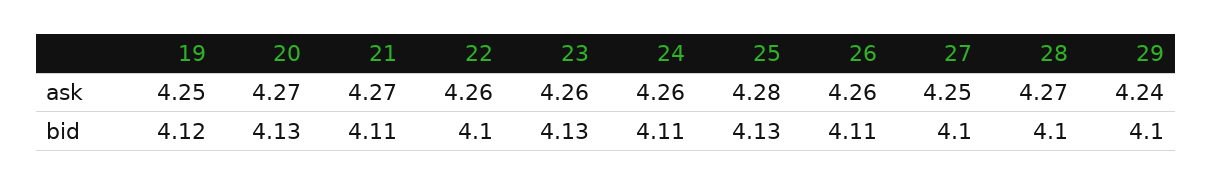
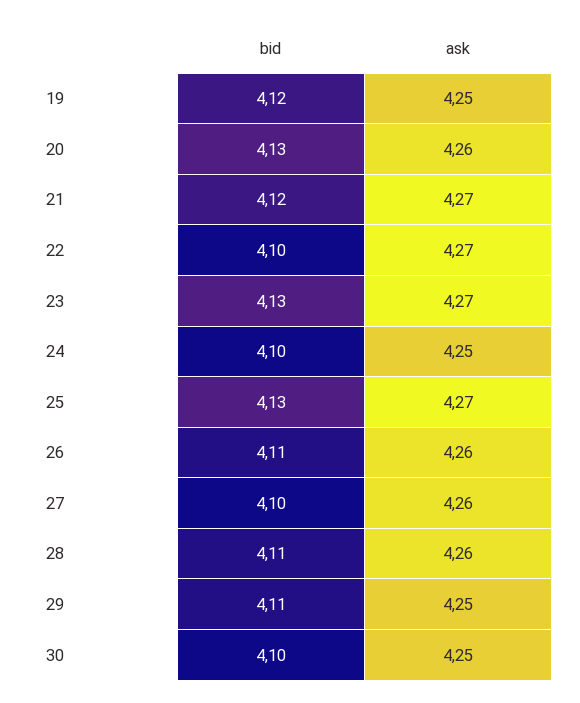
  {
    "19": {
      "ask": 4.25,
      "bid": 4.12
    },
    "20": {
-     "ask": 4.27,
+     "ask": 4.26,
      "bid": 4.13
    },
    "21": {
      "ask": 4.27,
-     "bid": 4.11
+     "bid": 4.12
    },
    "22": {
-     "ask": 4.26,
+     "ask": 4.27,
      "bid": 4.1
    },
    "23": {
-     "ask": 4.26,
+     "ask": 4.27,
      "bid": 4.13
    },
    "24": {
-     "ask": 4.26,
+     "ask": 4.25,
-     "bid": 4.11
+     "bid": 4.1
    },
    "25": {
-     "ask": 4.28,
+     "ask": 4.27,
      "bid": 4.13
    },
    "26": {
      "ask": 4.26,
      "bid": 4.11
    },
    "27": {
-     "ask": 4.25,
+     "ask": 4.26,
      "bid": 4.1
    },
    "28": {
-     "ask": 4.27,
+     "ask": 4.26,
-     "bid": 4.1
+     "bid": 4.11
    },
    "29": {
-     "ask": 4.24,
+     "ask": 4.25,
-     "bid": 4.1
+     "bid": 4.11
-   }
+   },
+   "30": {
+     "bid": 4.1,
+     "ask": 4.25
+   }
  }

